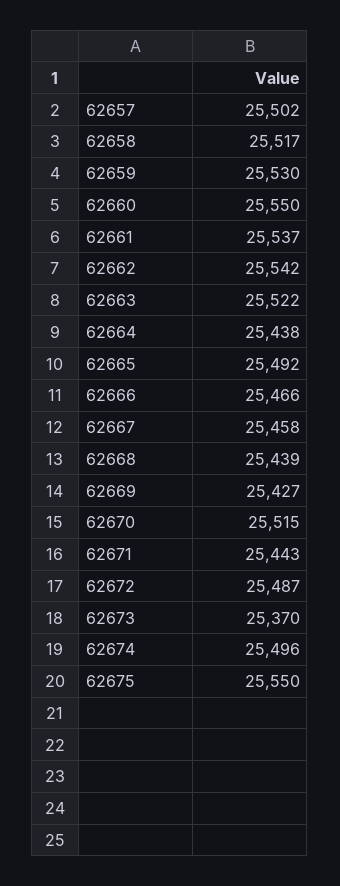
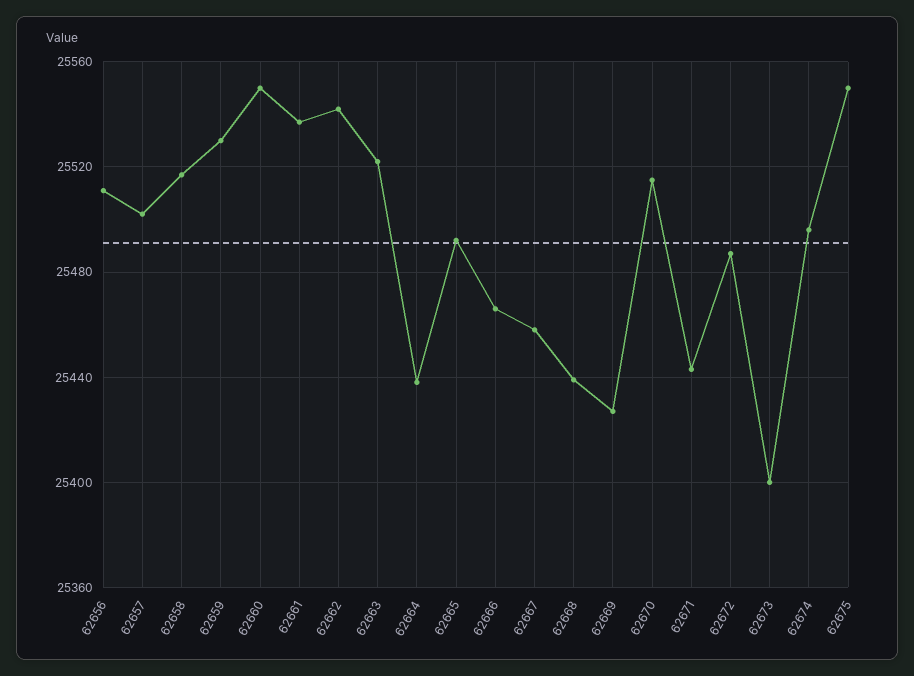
  {
    "62657": 25502,
    "62658": 25517,
    "62659": 25530,
    "62660": 25550,
    "62661": 25537,
    "62662": 25542,
    "62663": 25522,
    "62664": 25438,
    "62665": 25492,
    "62666": 25466,
    "62667": 25458,
    "62668": 25439,
    "62669": 25427,
    "62670": 25515,
    "62671": 25443,
    "62672": 25487,
-   "62673": 25370,
+   "62673": 25400,
    "62674": 25496,
-   "62675": 25550
+   "62675": 25550,
+   "62656": 25510
  }

